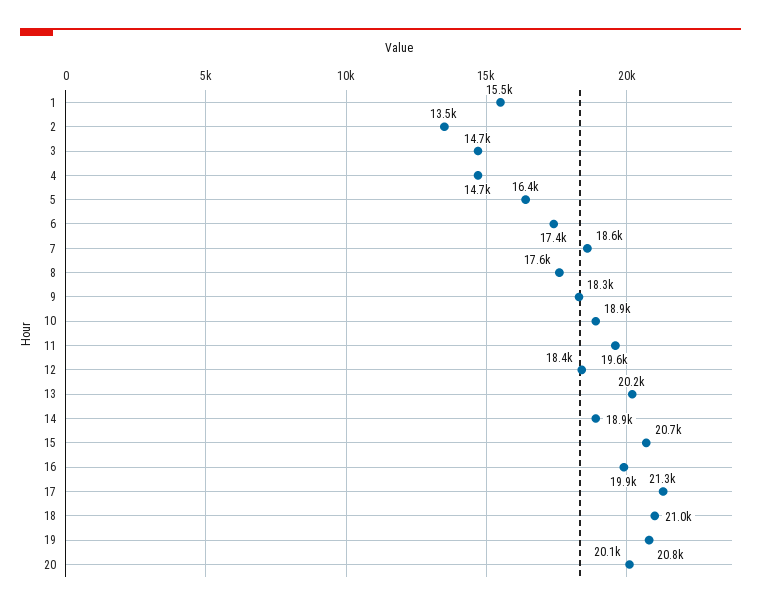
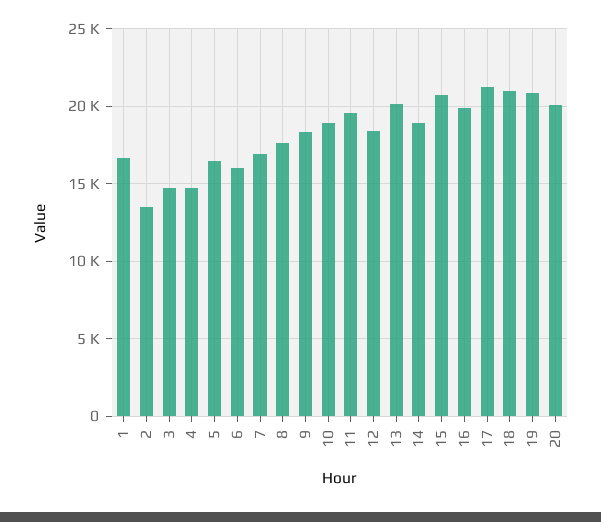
  {
-   "1": 15500,
+   "1": 16500,
    "2": 13500,
    "3": 14700,
    "4": 14700,
    "5": 16400,
-   "6": 17400,
+   "6": 16000,
-   "7": 18600,
+   "7": 17000,
    "8": 17600,
    "9": 18300,
    "10": 18900,
    "11": 19600,
    "12": 18400,
    "13": 20200,
    "14": 18900,
    "15": 20700,
    "16": 19900,
    "17": 21300,
    "18": 21000,
    "19": 20800,
    "20": 20100
  }

